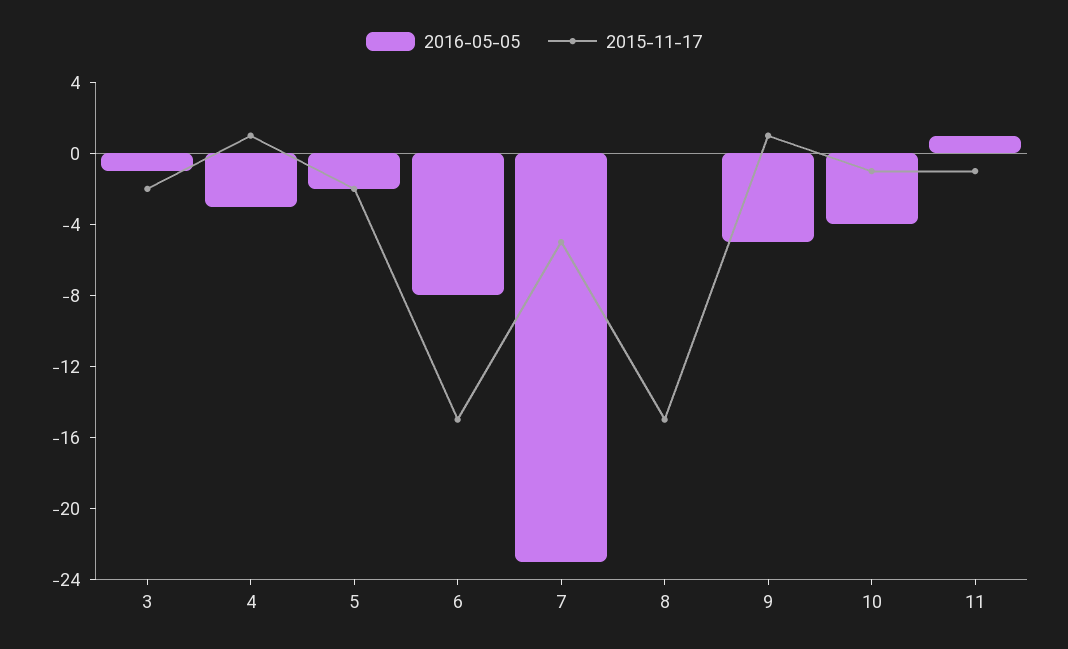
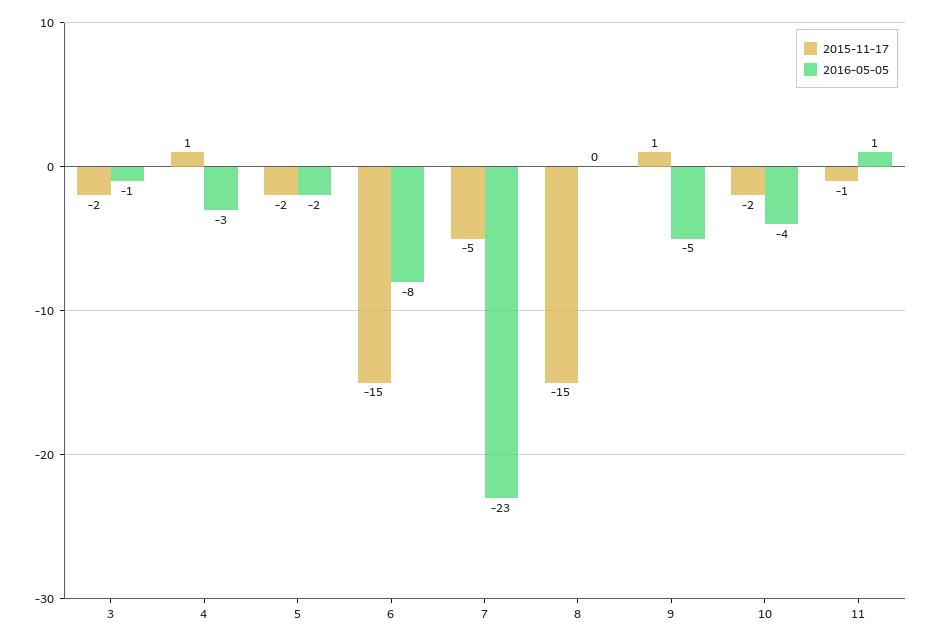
  {
    "2016-05-05": {
      "3": -1,
      "4": -3,
      "5": -2,
      "6": -8,
      "7": -23,
      "8": 0,
      "9": -5,
      "10": -4,
      "11": 1
    },
    "2015-11-17": {
      "3": -2,
      "4": 1,
      "5": -2,
      "6": -15,
      "7": -5,
      "8": -15,
      "9": 1,
-     "10": -1,
+     "10": -2,
      "11": -1
    }
  }

